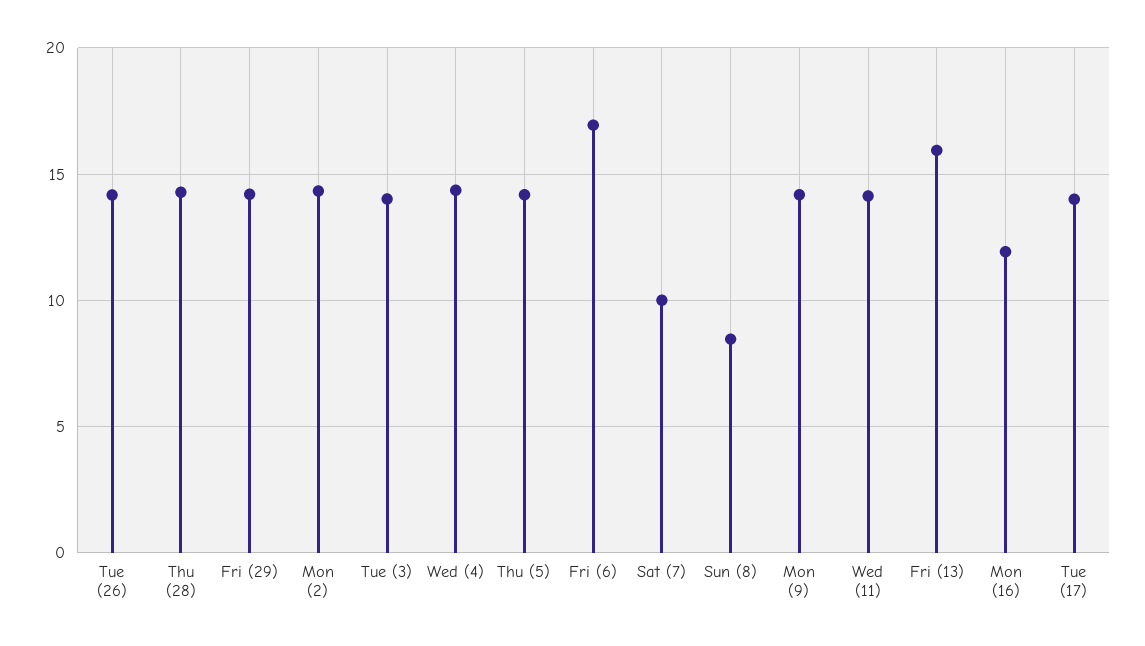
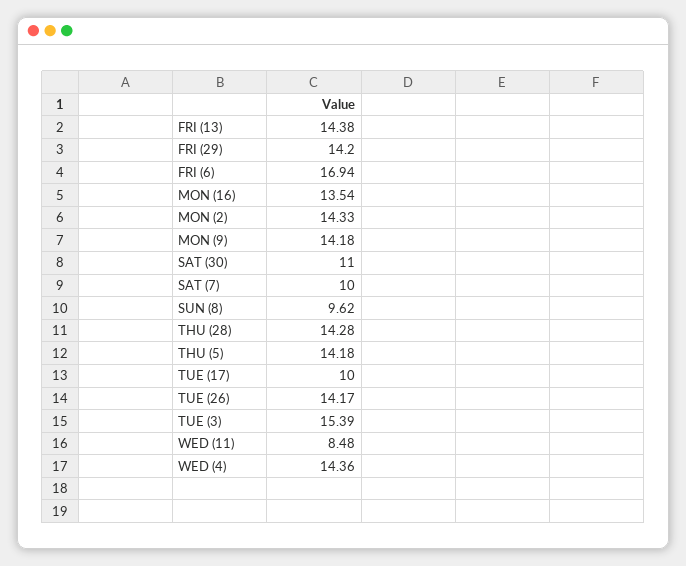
  {
    "Tue (26)": 14.17,
    "Thu (28)": 14.28,
    "Fri (29)": 14.2,
    "Mon (2)": 14.33,
-   "Tue (3)": 14,
+   "Tue (3)": 15.39,
    "Wed (4)": 14.36,
    "Thu (5)": 14.18,
    "Fri (6)": 16.94,
    "Sat (7)": 10,
-   "Sun (8)": 8.5,
+   "Sun (8)": 9.62,
    "Mon (9)": 14.18,
-   "Wed (11)": 14,
+   "Wed (11)": 8.48,
-   "Fri (13)": 16,
+   "Fri (13)": 14.38,
-   "Mon (16)": 12,
+   "Mon (16)": 13.54,
-   "Tue (17)": 14
+   "Tue (17)": 10,
+   "SAT (30)": 11
  }

